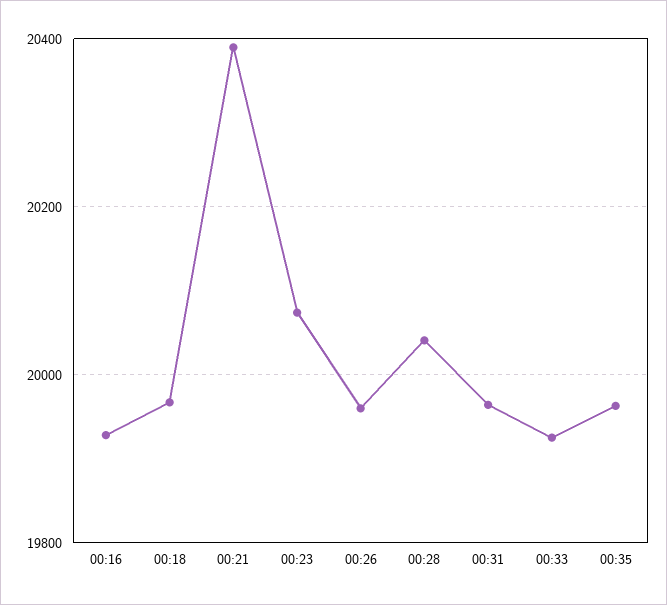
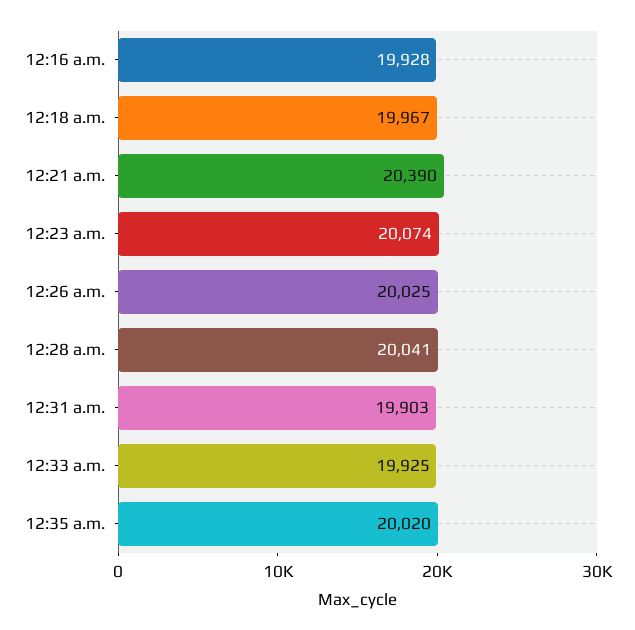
  {
    "00:16": 19928,
    "00:18": 19967,
    "00:21": 20390,
    "00:23": 20074,
-   "00:26": 19960,
+   "00:26": 20025,
    "00:28": 20041,
-   "00:31": 19960,
+   "00:31": 19903,
    "00:33": 19925,
-   "00:35": 19960
+   "00:35": 20020
  }

